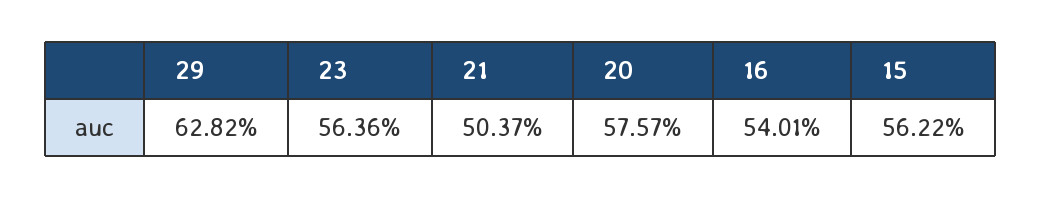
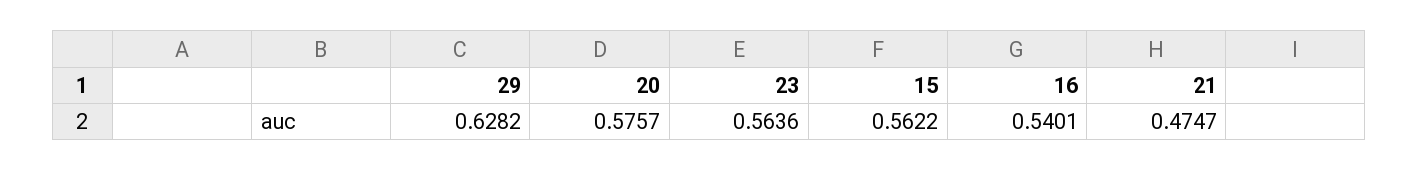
  {
    "29": 0.6282,
    "23": 0.5636,
-   "21": 0.5037,
+   "21": 0.4747,
    "20": 0.5757,
    "16": 0.5401,
    "15": 0.5622
  }

